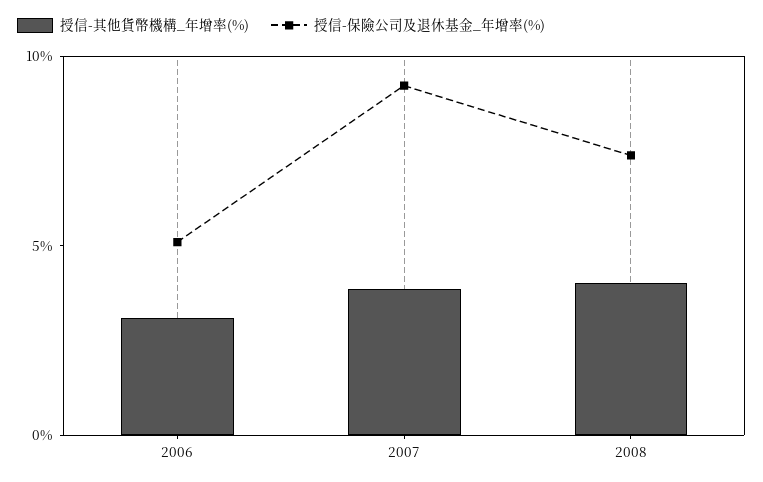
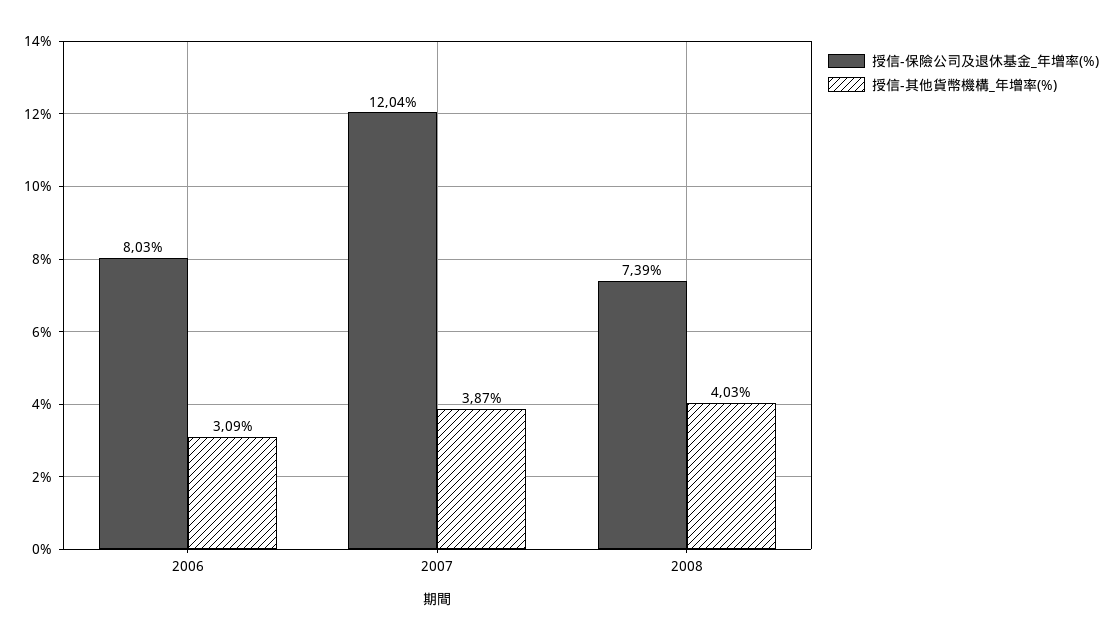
  {
    "授信-其他貨幣機構_年增率(%)": {
      "2006": 3.09,
      "2007": 3.87,
      "2008": 4.03
    },
    "授信-保險公司及退休基金_年增率(%)": {
-     "2006": 5,
+     "2006": 8.03,
-     "2007": 9,
+     "2007": 12.04,
      "2008": 7.39
    }
  }

